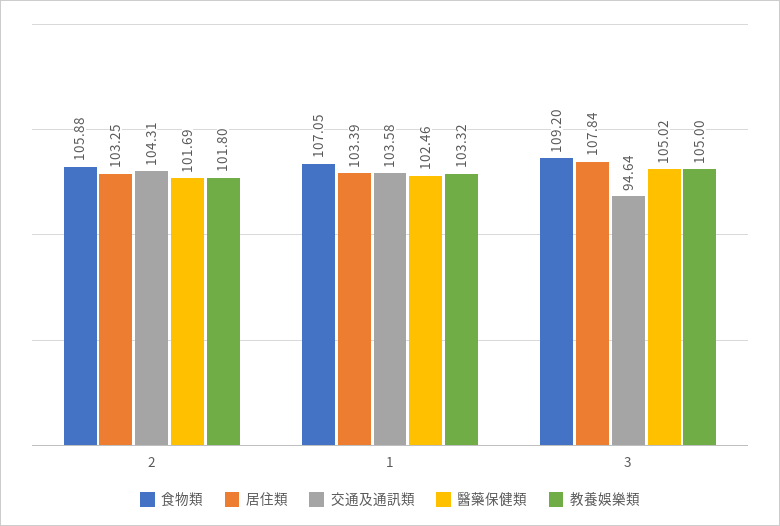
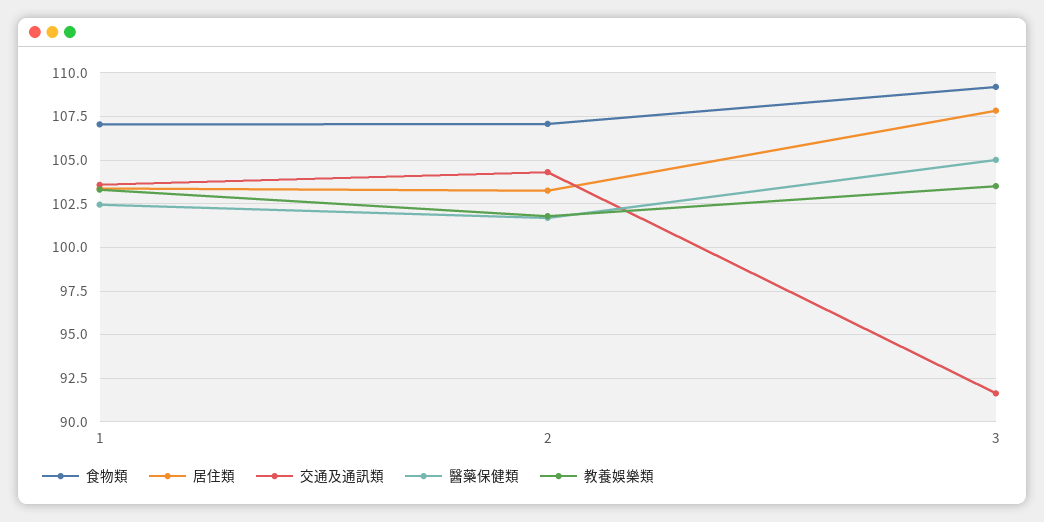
  {
    "食物類": {
-     "2": 105.88,
+     "2": 107,
      "1": 107.05,
      "3": 109.2
    },
    "居住類": {
      "2": 103.25,
      "1": 103.39,
      "3": 107.84
    },
    "交通及通訊類": {
      "2": 104.31,
      "1": 103.58,
-     "3": 94.64
+     "3": 91.5
    },
    "醫藥保健類": {
      "2": 101.69,
      "1": 102.46,
      "3": 105.02
    },
    "教養娛樂類": {
      "2": 101.8,
      "1": 103.32,
-     "3": 105
+     "3": 103.5
    }
  }

